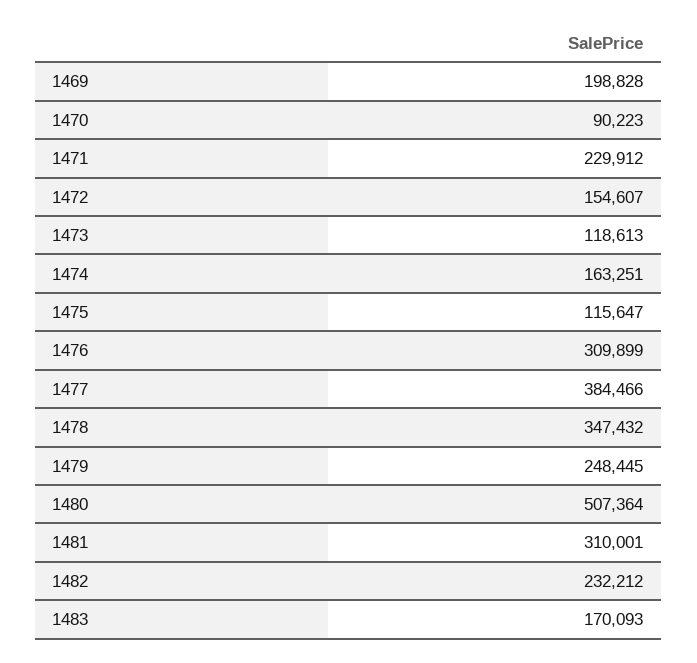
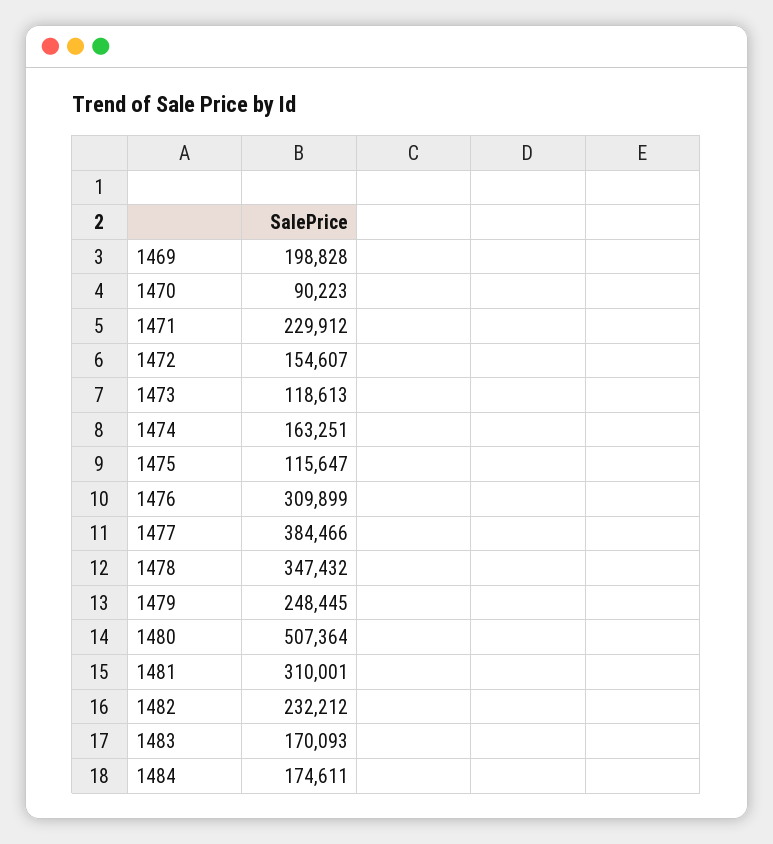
  {
    "1469": 198828,
    "1470": 90223,
    "1471": 229912,
    "1472": 154607,
    "1473": 118613,
    "1474": 163251,
    "1475": 115647,
    "1476": 309899,
    "1477": 384466,
    "1478": 347432,
    "1479": 248445,
    "1480": 507364,
    "1481": 310001,
    "1482": 232212,
-   "1483": 170093
+   "1483": 170093,
+   "1484": 174611
  }

